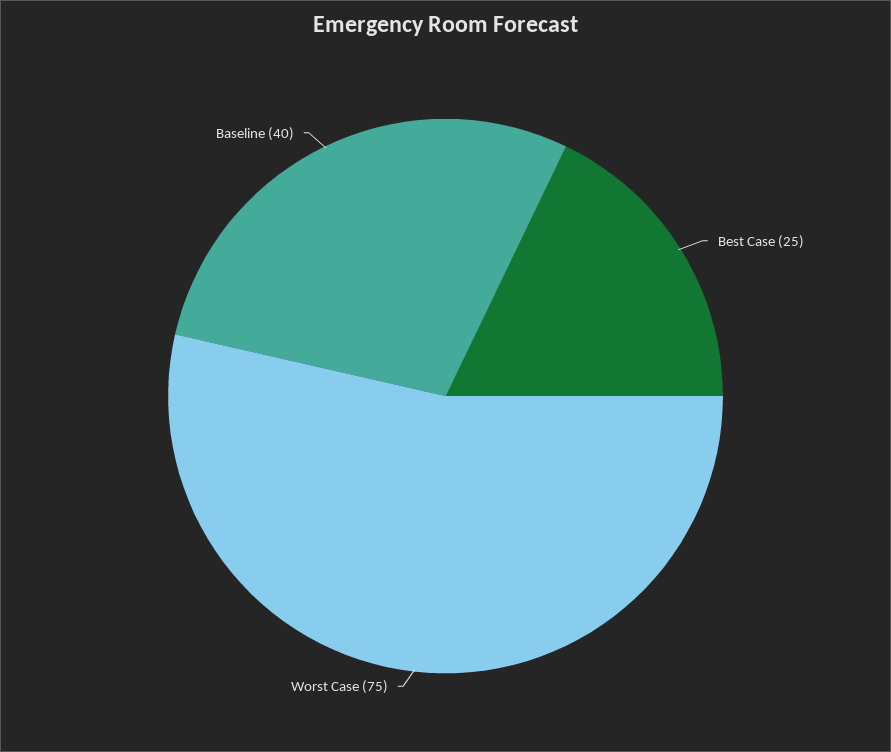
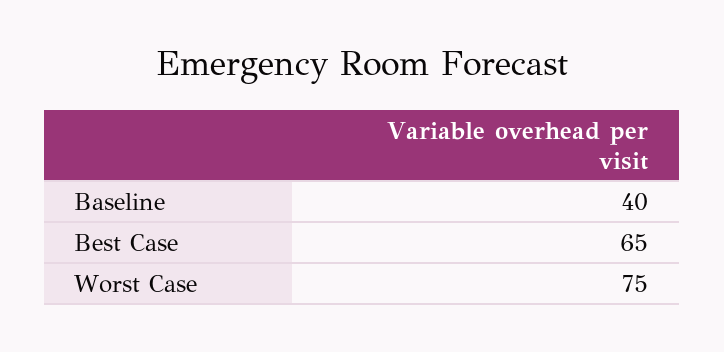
  {
-   "Best Case": 25,
+   "Best Case": 65,
    "Worst Case": 75,
    "Baseline": 40
  }

